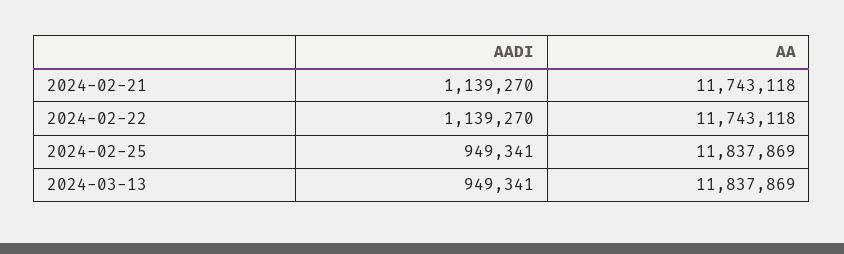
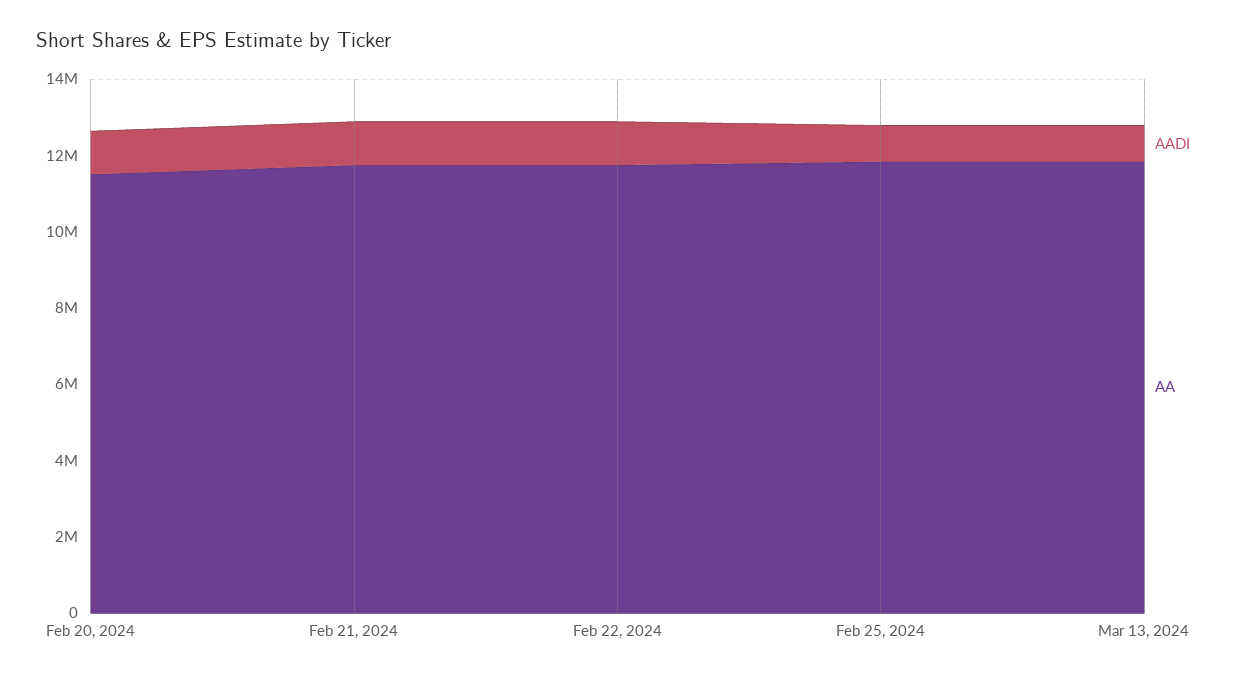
  {
    "AADI": {
      "2024-02-21": 1139270,
      "2024-02-22": 1139270,
      "2024-02-25": 949341,
-     "2024-03-13": 949341
+     "2024-03-13": 949341,
+     "Feb 20, 2024": 1000000
    },
    "AA": {
      "2024-02-21": 11743118,
      "2024-02-22": 11743118,
      "2024-02-25": 11837869,
-     "2024-03-13": 11837869
+     "2024-03-13": 11837869,
+     "Feb 20, 2024": 11500000
    }
  }

